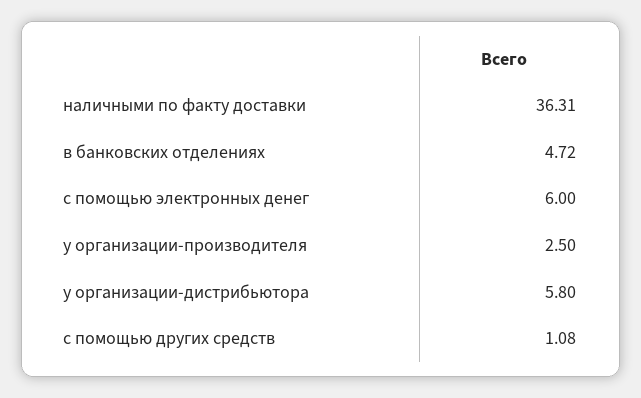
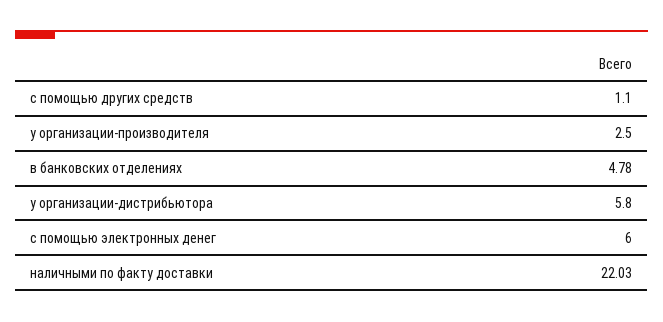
  {
-   "наличными по факту доставки": 36.31,
+   "наличными по факту доставки": 22.03,
-   "в банковских отделениях": 4.72,
+   "в банковских отделениях": 4.78,
    "с помощью электронных денег": 6,
    "у организации-производителя": 2.5,
    "у организации-дистрибьютора": 5.8,
-   "с помощью других средств": 1.08
+   "с помощью других средств": 1.1
  }

